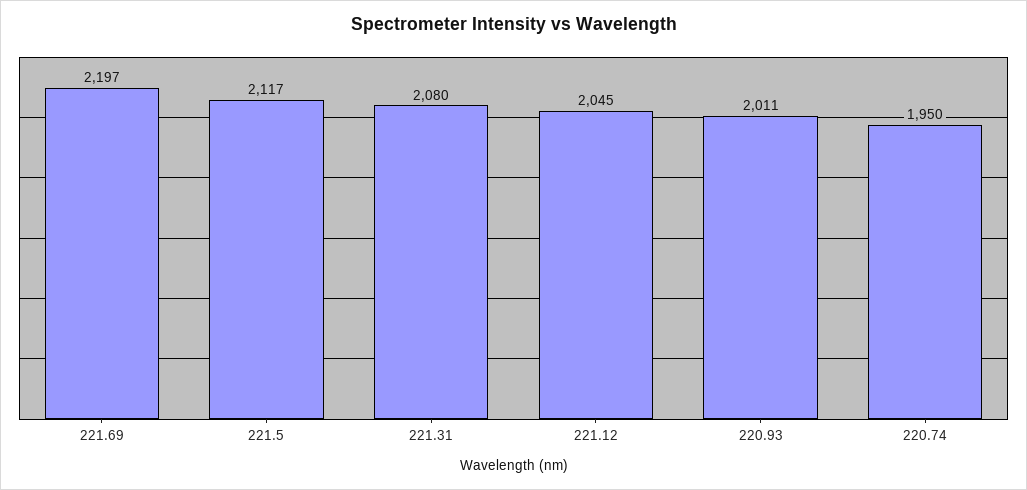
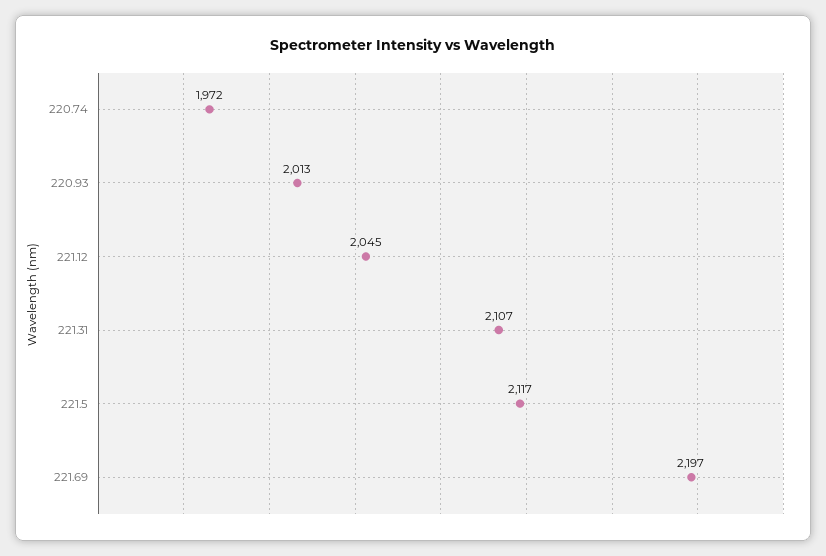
  {
    "221.69": 2197,
    "221.5": 2117,
-   "221.31": 2080,
+   "221.31": 2107,
    "221.12": 2045,
-   "220.93": 2011,
+   "220.93": 2013,
-   "220.74": 1950
+   "220.74": 1972
  }

